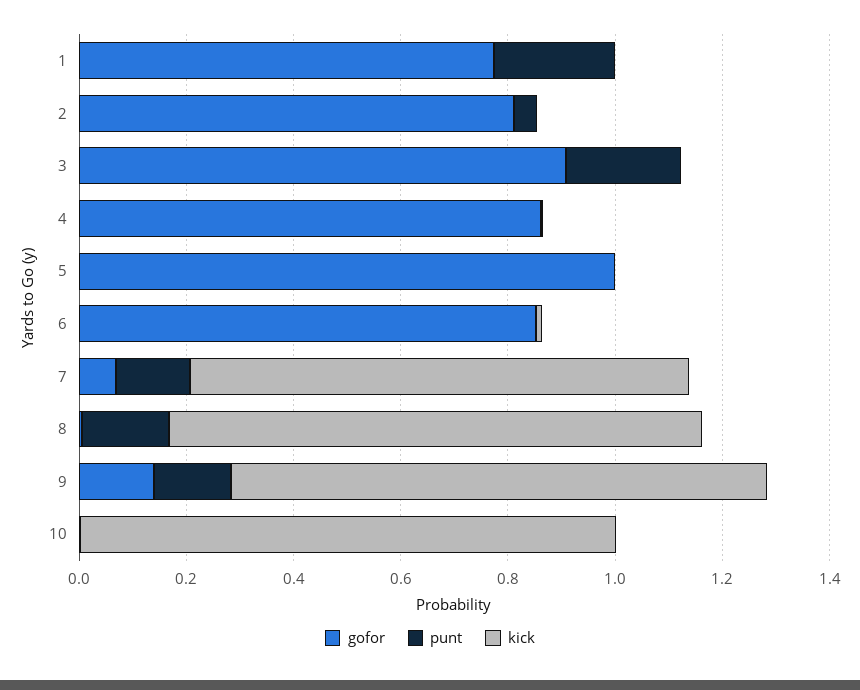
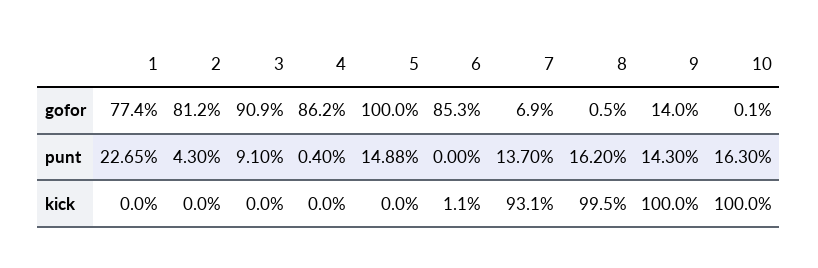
  {
    "gofor": {
      "1": 0.774,
      "2": 0.812,
      "3": 0.909,
      "4": 0.862,
      "5": 1,
      "6": 0.853,
      "7": 0.069,
      "8": 0.005,
      "9": 0.14,
      "10": 0.001
    },
    "punt": {
      "1": 0.2265,
      "2": 0.043,
-     "3": 0.2,
+     "3": 0.091,
      "4": 0.004,
-     "5": 0,
+     "5": 0.1488,
      "6": 0,
      "7": 0.137,
      "8": 0.162,
      "9": 0.143,
-     "10": 0
+     "10": 0.163
    },
    "kick": {
      "1": 0,
      "2": 0,
      "3": 0,
      "4": 0,
      "5": 0,
      "6": 0.011,
      "7": 0.931,
      "8": 0.995,
      "9": 1,
      "10": 1
    }
  }

